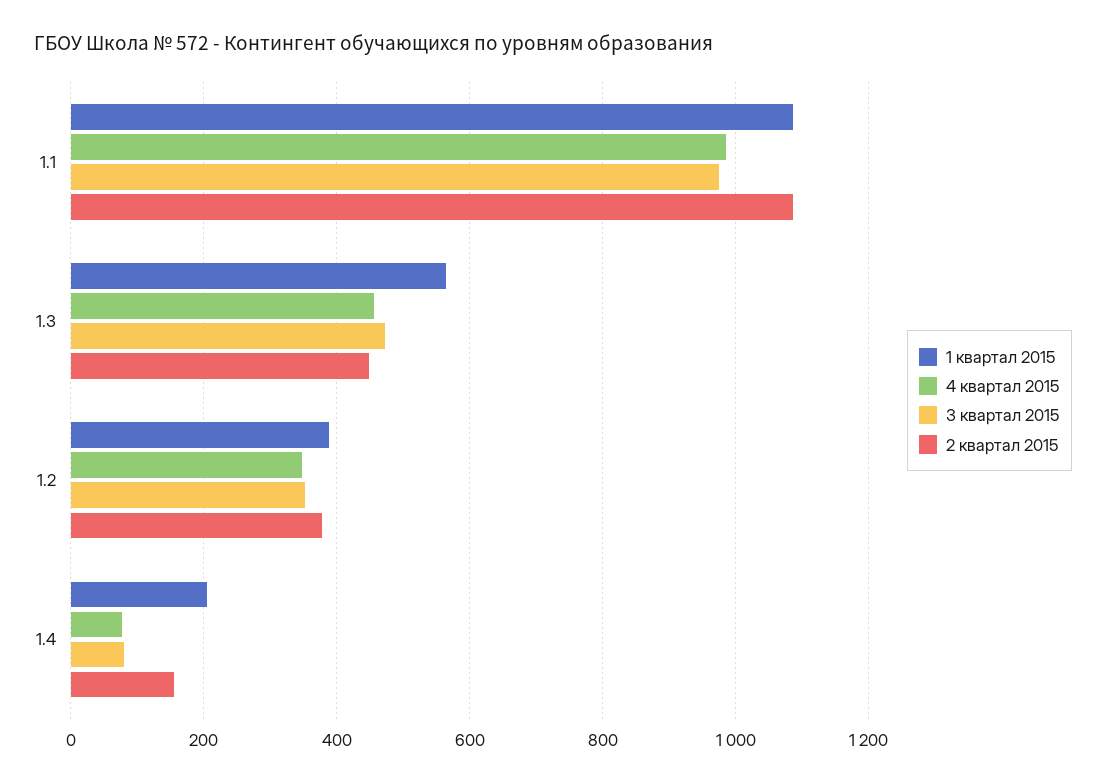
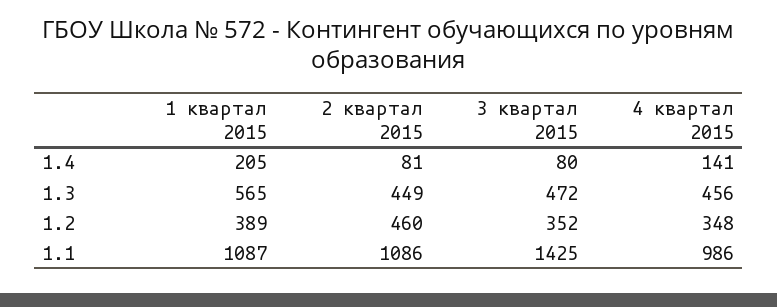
  {
    "1 квартал 2015": {
      "1.1": 1087,
      "1.3": 565,
      "1.2": 389,
      "1.4": 205
    },
    "4 квартал 2015": {
      "1.1": 986,
      "1.3": 456,
      "1.2": 348,
-     "1.4": 80
+     "1.4": 141
    },
    "3 квартал 2015": {
-     "1.1": 980,
+     "1.1": 1425,
      "1.3": 472,
      "1.2": 352,
      "1.4": 80
    },
    "2 квартал 2015": {
      "1.1": 1086,
      "1.3": 449,
-     "1.2": 380,
+     "1.2": 460,
-     "1.4": 160
+     "1.4": 81
    }
  }

